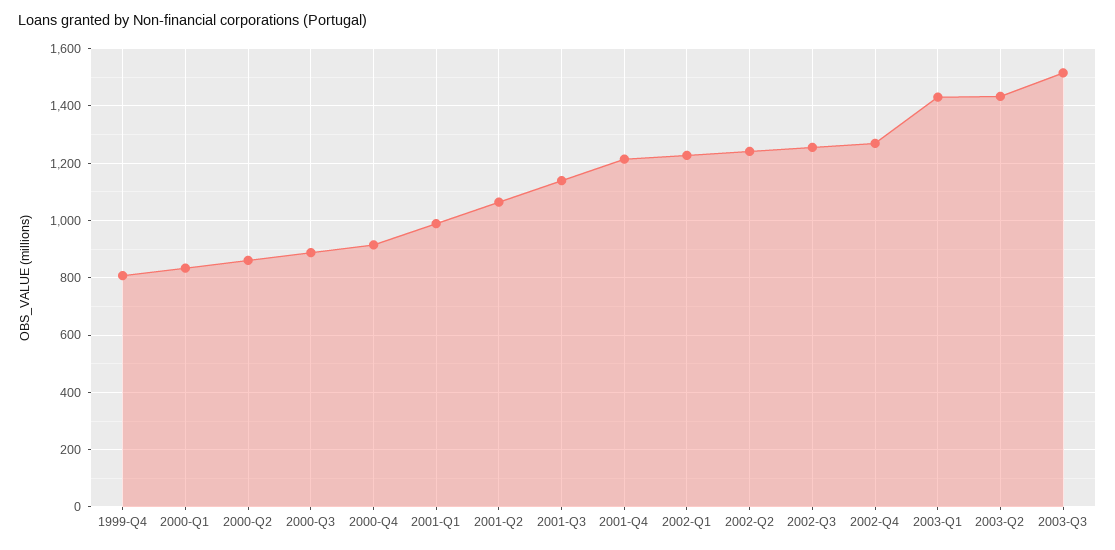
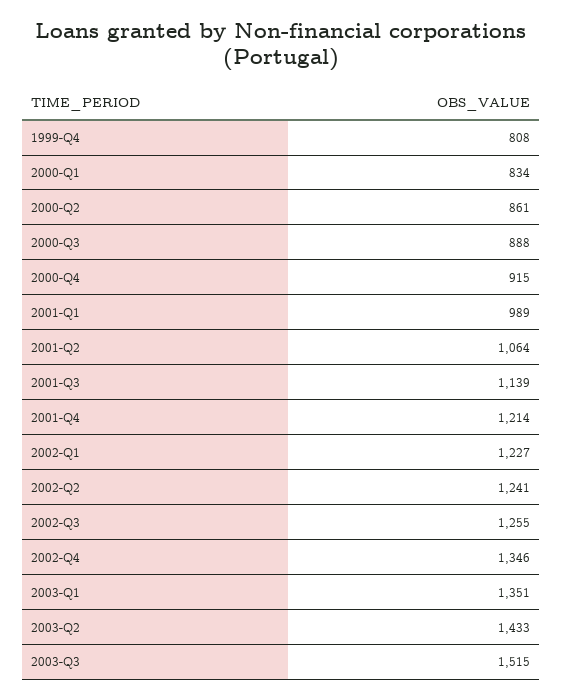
  {
    "1999-Q4": 808,
    "2000-Q1": 834,
    "2000-Q2": 861,
    "2000-Q3": 888,
    "2000-Q4": 915,
    "2001-Q1": 989,
    "2001-Q2": 1064,
    "2001-Q3": 1139,
    "2001-Q4": 1214,
    "2002-Q1": 1227,
    "2002-Q2": 1241,
    "2002-Q3": 1255,
-   "2002-Q4": 1275,
+   "2002-Q4": 1346,
-   "2003-Q1": 1425,
+   "2003-Q1": 1351,
    "2003-Q2": 1433,
    "2003-Q3": 1515
  }

